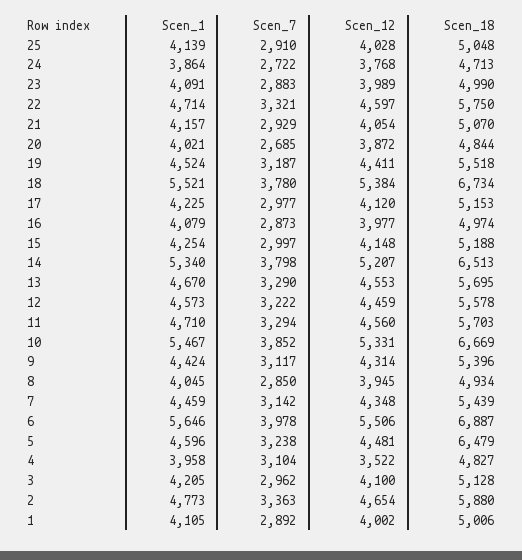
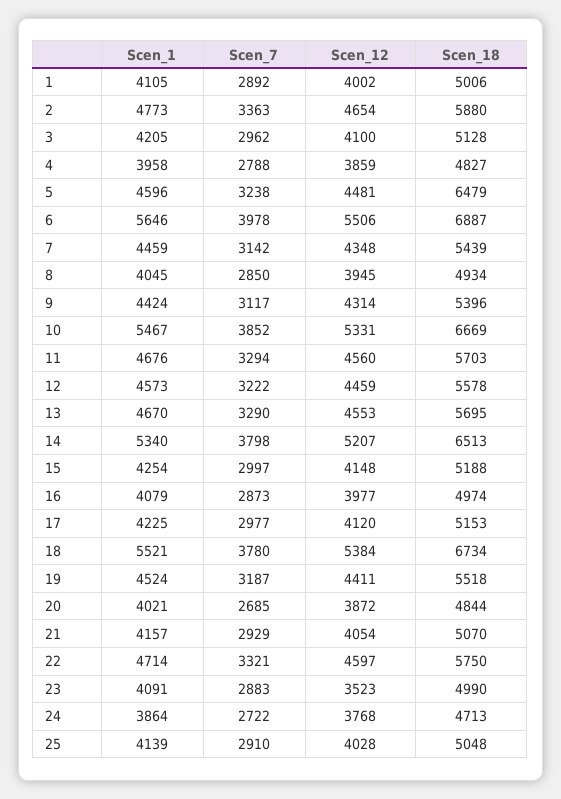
  {
    "Scen_1": {
      "25": 4139,
      "24": 3864,
      "23": 4091,
      "22": 4714,
      "21": 4157,
      "20": 4021,
      "19": 4524,
      "18": 5521,
      "17": 4225,
      "16": 4079,
      "15": 4254,
      "14": 5340,
      "13": 4670,
      "12": 4573,
-     "11": 4710,
+     "11": 4676,
      "10": 5467,
      "9": 4424,
      "8": 4045,
      "7": 4459,
      "6": 5646,
      "5": 4596,
      "4": 3958,
      "3": 4205,
      "2": 4773,
      "1": 4105
    },
    "Scen_7": {
      "25": 2910,
      "24": 2722,
      "23": 2883,
      "22": 3321,
      "21": 2929,
      "20": 2685,
      "19": 3187,
      "18": 3780,
      "17": 2977,
      "16": 2873,
      "15": 2997,
      "14": 3798,
      "13": 3290,
      "12": 3222,
      "11": 3294,
      "10": 3852,
      "9": 3117,
      "8": 2850,
      "7": 3142,
      "6": 3978,
      "5": 3238,
-     "4": 3104,
+     "4": 2788,
      "3": 2962,
      "2": 3363,
      "1": 2892
    },
    "Scen_12": {
      "25": 4028,
      "24": 3768,
-     "23": 3989,
+     "23": 3523,
      "22": 4597,
      "21": 4054,
      "20": 3872,
      "19": 4411,
      "18": 5384,
      "17": 4120,
      "16": 3977,
      "15": 4148,
      "14": 5207,
      "13": 4553,
      "12": 4459,
      "11": 4560,
      "10": 5331,
      "9": 4314,
      "8": 3945,
      "7": 4348,
      "6": 5506,
      "5": 4481,
-     "4": 3522,
+     "4": 3859,
      "3": 4100,
      "2": 4654,
      "1": 4002
    },
    "Scen_18": {
      "25": 5048,
      "24": 4713,
      "23": 4990,
      "22": 5750,
      "21": 5070,
      "20": 4844,
      "19": 5518,
      "18": 6734,
      "17": 5153,
      "16": 4974,
      "15": 5188,
      "14": 6513,
      "13": 5695,
      "12": 5578,
      "11": 5703,
      "10": 6669,
      "9": 5396,
      "8": 4934,
      "7": 5439,
      "6": 6887,
      "5": 6479,
      "4": 4827,
      "3": 5128,
      "2": 5880,
      "1": 5006
    }
  }

